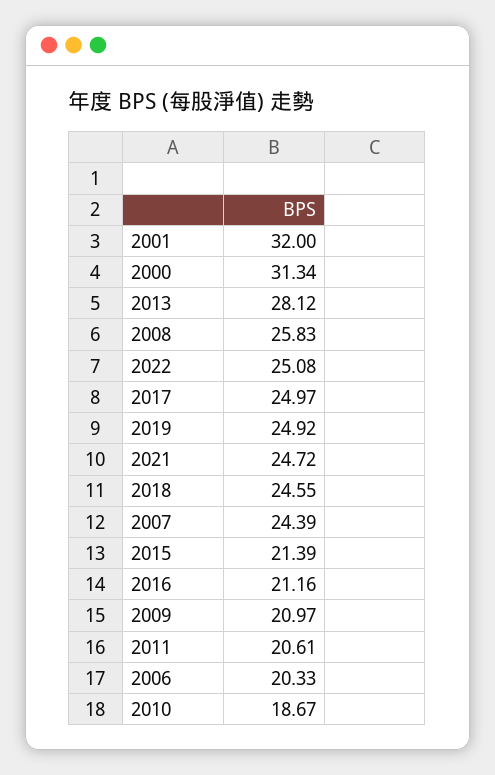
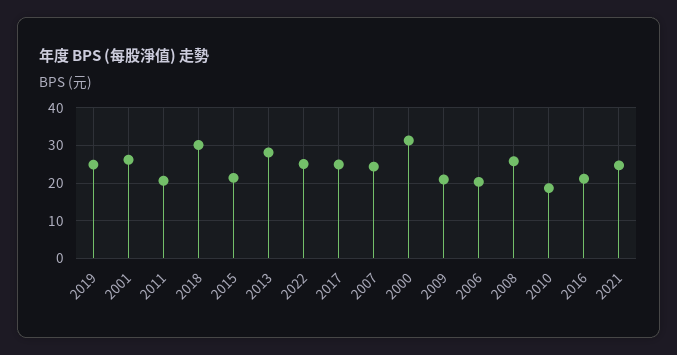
  {
-   "2001": 32,
+   "2001": 26,
    "2000": 31.34,
    "2013": 28.12,
    "2008": 25.83,
    "2022": 25.08,
    "2017": 24.97,
    "2019": 24.92,
    "2021": 24.72,
-   "2018": 24.55,
+   "2018": 30,
    "2007": 24.39,
    "2015": 21.39,
    "2016": 21.16,
    "2009": 20.97,
    "2011": 20.61,
    "2006": 20.33,
    "2010": 18.67
  }

